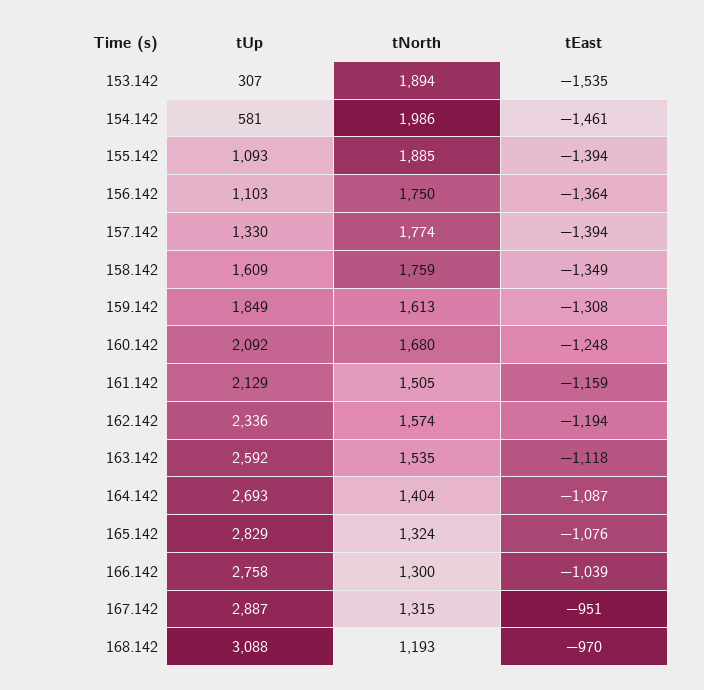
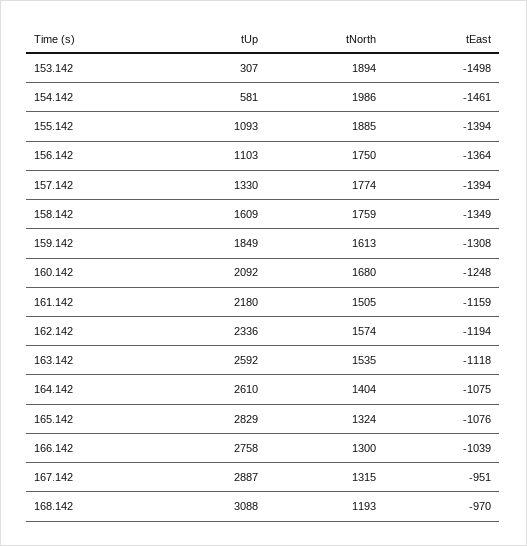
  {
    "tUp": {
      "153.142": 307,
      "154.142": 581,
      "155.142": 1093,
      "156.142": 1103,
      "157.142": 1330,
      "158.142": 1609,
      "159.142": 1849,
      "160.142": 2092,
-     "161.142": 2129,
+     "161.142": 2180,
      "162.142": 2336,
      "163.142": 2592,
-     "164.142": 2693,
+     "164.142": 2610,
      "165.142": 2829,
      "166.142": 2758,
      "167.142": 2887,
      "168.142": 3088
    },
    "tNorth": {
      "153.142": 1894,
      "154.142": 1986,
      "155.142": 1885,
      "156.142": 1750,
      "157.142": 1774,
      "158.142": 1759,
      "159.142": 1613,
      "160.142": 1680,
      "161.142": 1505,
      "162.142": 1574,
      "163.142": 1535,
      "164.142": 1404,
      "165.142": 1324,
      "166.142": 1300,
      "167.142": 1315,
      "168.142": 1193
    },
    "tEast": {
-     "153.142": -1535,
+     "153.142": -1498,
      "154.142": -1461,
      "155.142": -1394,
      "156.142": -1364,
      "157.142": -1394,
      "158.142": -1349,
      "159.142": -1308,
      "160.142": -1248,
      "161.142": -1159,
      "162.142": -1194,
      "163.142": -1118,
-     "164.142": -1087,
+     "164.142": -1075,
      "165.142": -1076,
      "166.142": -1039,
      "167.142": -951,
      "168.142": -970
    }
  }

